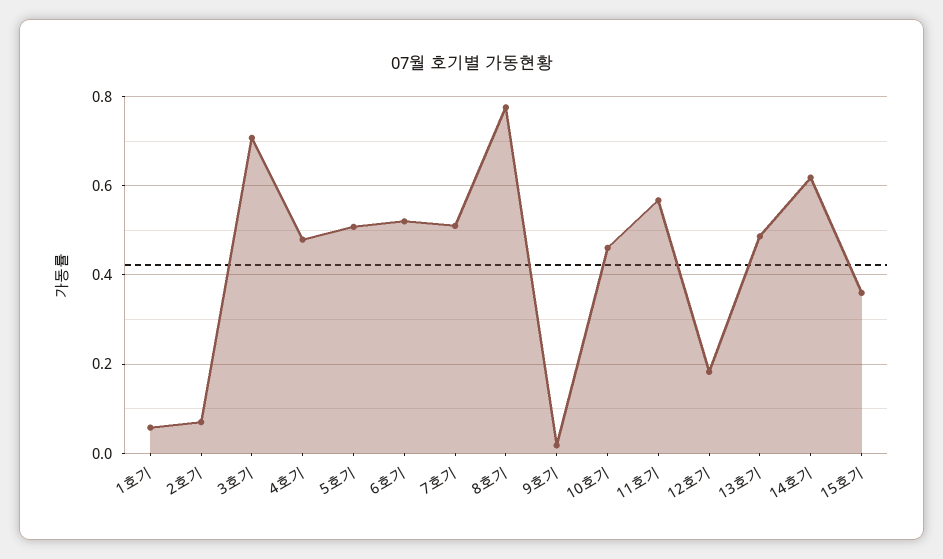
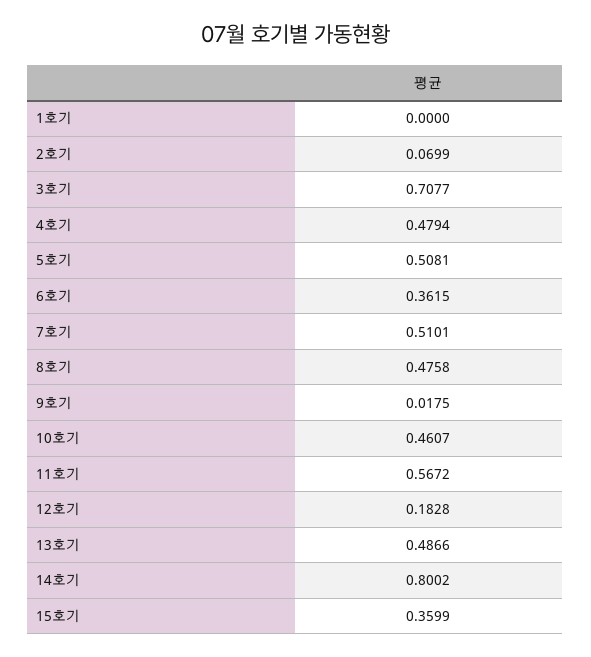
  {
-   "1호기": 0.06,
+   "1호기": 0,
    "2호기": 0.0699,
    "3호기": 0.7077,
    "4호기": 0.4794,
    "5호기": 0.5081,
-   "6호기": 0.52,
+   "6호기": 0.3615,
    "7호기": 0.5101,
-   "8호기": 0.78,
+   "8호기": 0.4758,
    "9호기": 0.0175,
    "10호기": 0.4607,
    "11호기": 0.5672,
    "12호기": 0.1828,
    "13호기": 0.4866,
-   "14호기": 0.62,
+   "14호기": 0.8002,
    "15호기": 0.3599
  }

